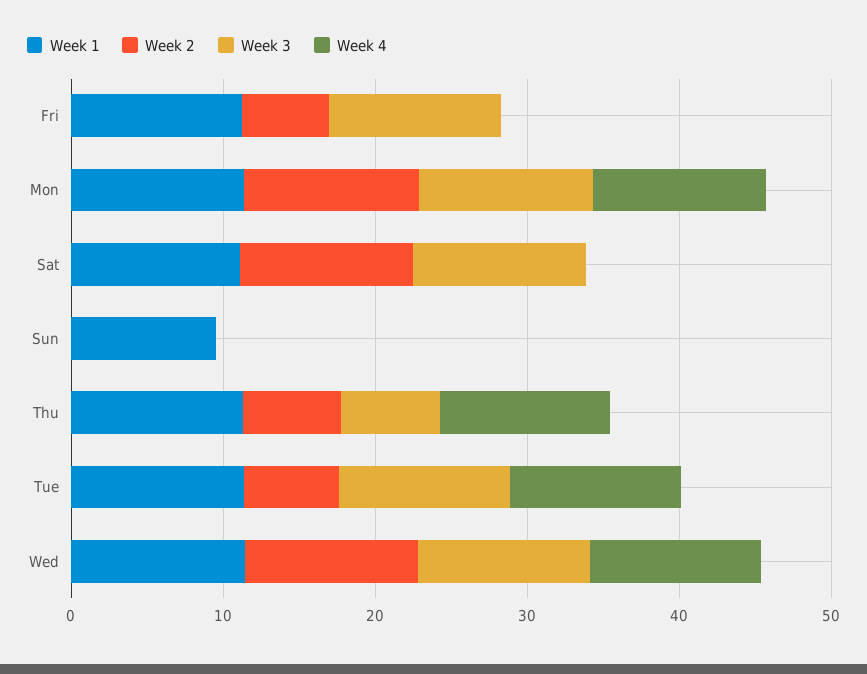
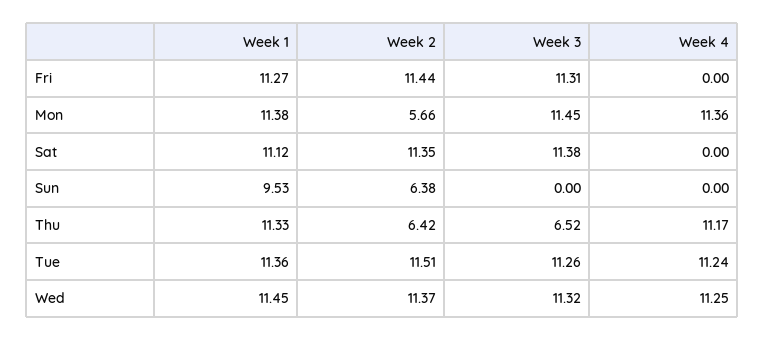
  {
    "Week 1": {
      "Fri": 11.27,
      "Mon": 11.38,
      "Sat": 11.12,
      "Sun": 9.53,
      "Thu": 11.33,
      "Tue": 11.36,
      "Wed": 11.45
    },
    "Week 2": {
-     "Fri": 6,
+     "Fri": 11.44,
-     "Mon": 12,
+     "Mon": 5.66,
      "Sat": 11.35,
-     "Sun": 0,
+     "Sun": 6.38,
      "Thu": 6.42,
-     "Tue": 6,
+     "Tue": 11.51,
      "Wed": 11.37
    },
    "Week 3": {
      "Fri": 11.31,
      "Mon": 11.45,
      "Sat": 11.38,
      "Sun": 0,
      "Thu": 6.52,
      "Tue": 11.26,
      "Wed": 11.32
    },
    "Week 4": {
      "Fri": 0,
      "Mon": 11.36,
      "Sat": 0,
      "Sun": 0,
      "Thu": 11.17,
      "Tue": 11.24,
      "Wed": 11.25
    }
  }

